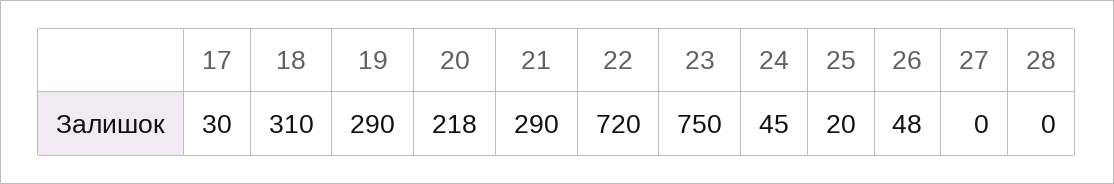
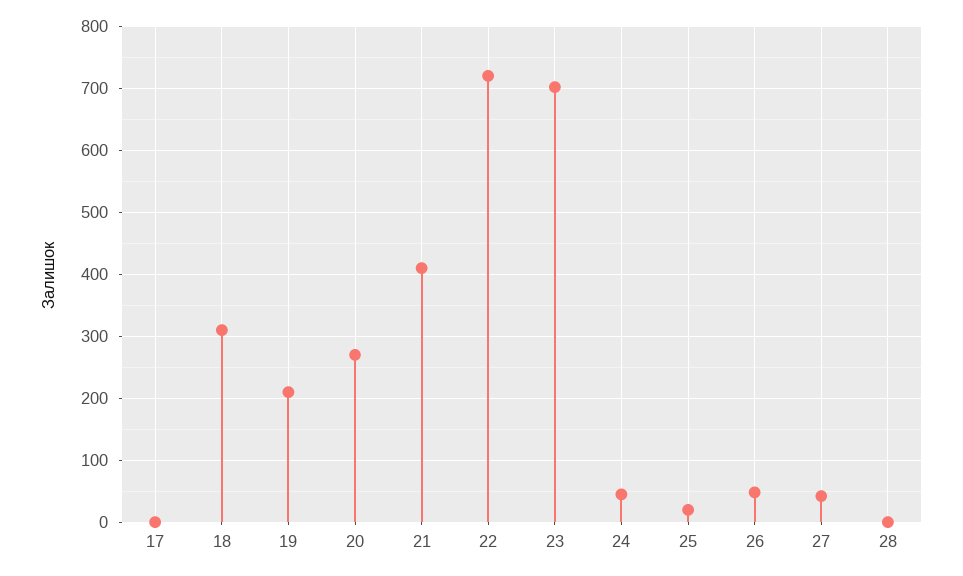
  {
-   "17": 30,
+   "17": 0,
    "18": 310,
-   "19": 290,
+   "19": 210,
-   "20": 218,
+   "20": 270,
-   "21": 290,
+   "21": 410,
    "22": 720,
-   "23": 750,
+   "23": 700,
    "24": 45,
    "25": 20,
    "26": 48,
-   "27": 0,
+   "27": 40,
    "28": 0
  }

